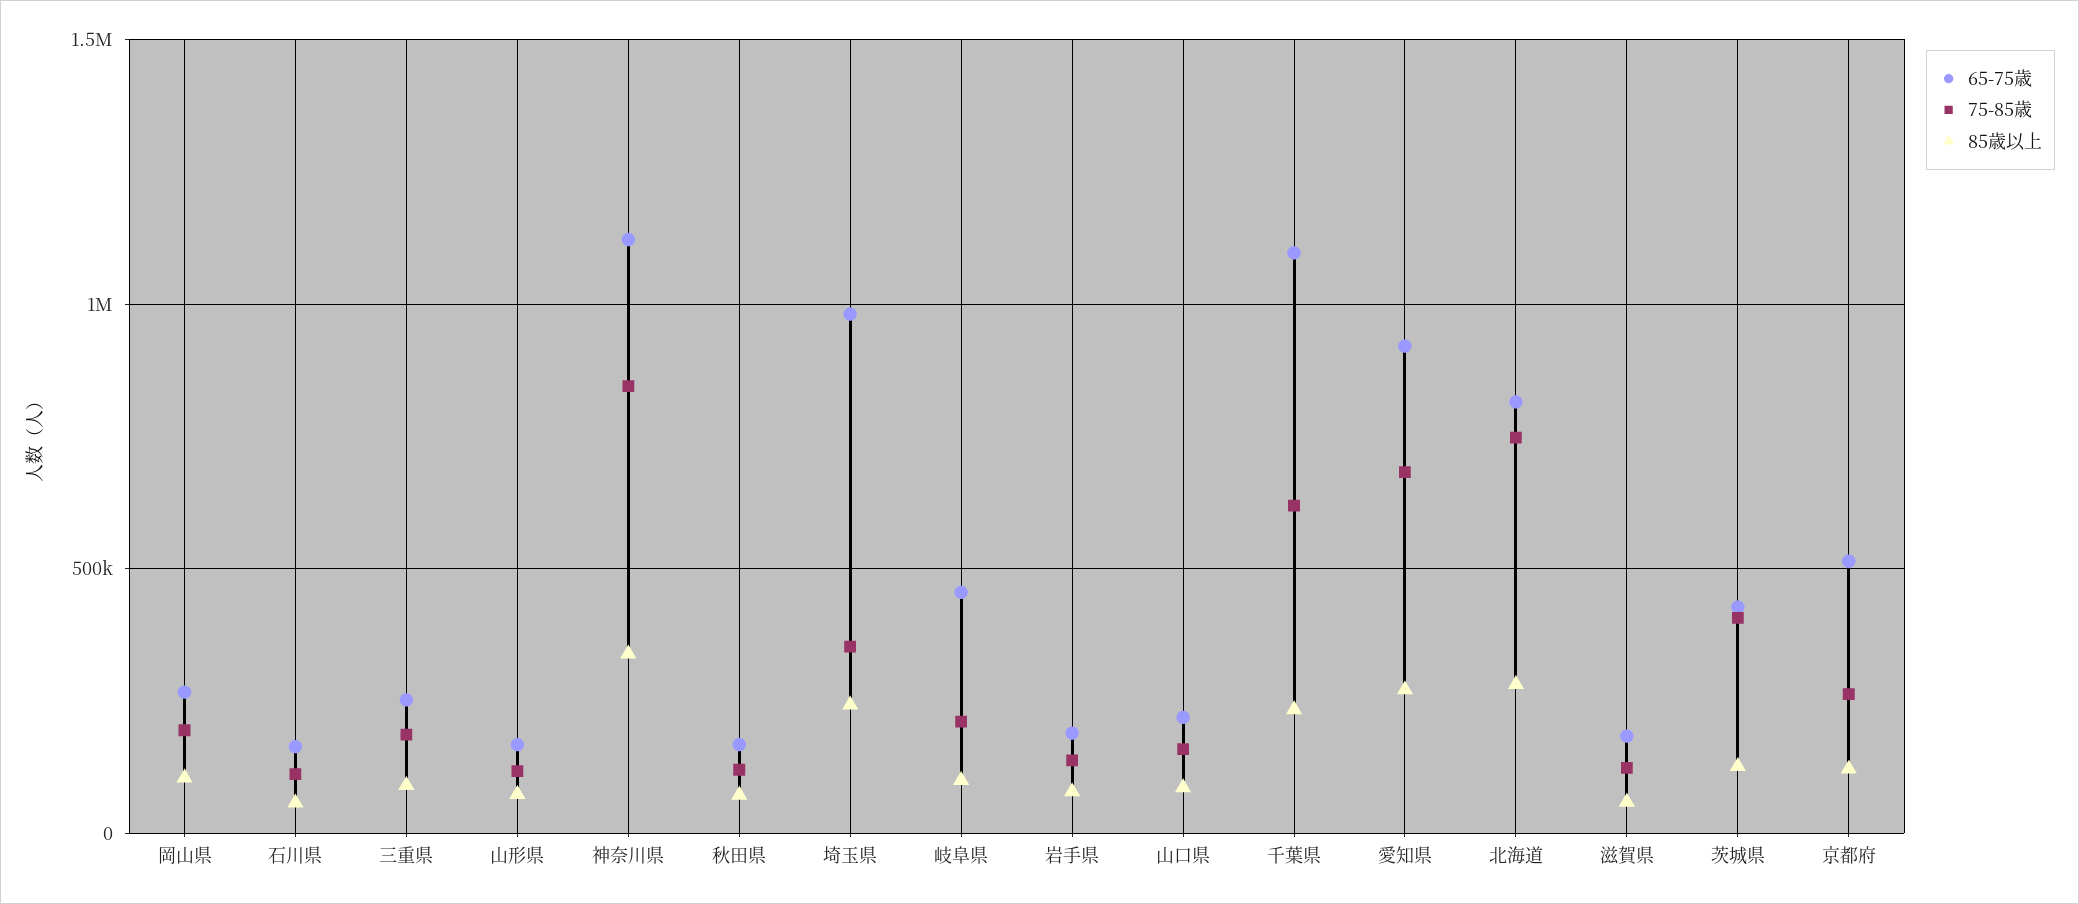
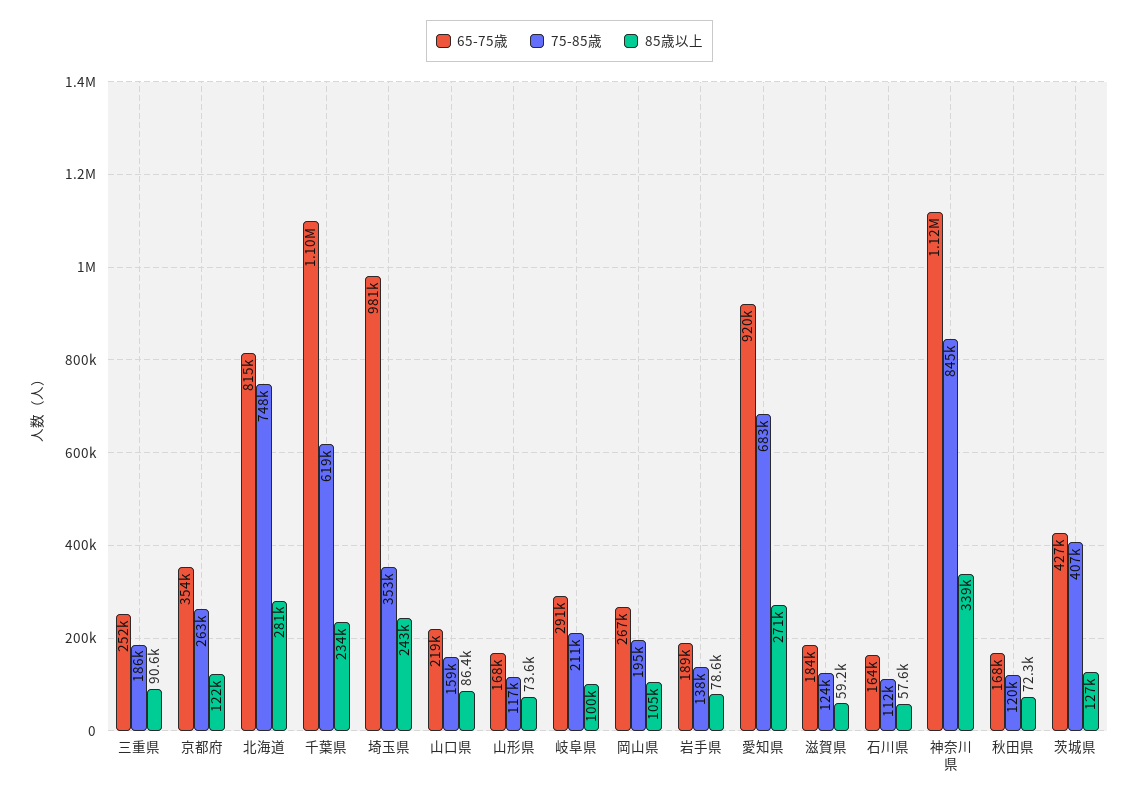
  {
    "65-75歳": {
      "岡山県": 267000,
      "石川県": 164000,
      "三重県": 252000,
      "山形県": 168000,
      "神奈川県": 1120000,
      "秋田県": 168000,
      "埼玉県": 981000,
-     "岐阜県": 450000,
+     "岐阜県": 291000,
      "岩手県": 189000,
      "山口県": 219000,
      "千葉県": 1100000,
      "愛知県": 920000,
      "北海道": 815000,
      "滋賀県": 184000,
      "茨城県": 427000,
-     "京都府": 500000
+     "京都府": 354000
    },
    "75-85歳": {
      "岡山県": 195000,
      "石川県": 112000,
      "三重県": 186000,
      "山形県": 117000,
      "神奈川県": 845000,
      "秋田県": 120000,
      "埼玉県": 353000,
      "岐阜県": 211000,
      "岩手県": 138000,
      "山口県": 159000,
      "千葉県": 619000,
      "愛知県": 683000,
      "北海道": 748000,
      "滋賀県": 124000,
      "茨城県": 407000,
      "京都府": 263000
    },
    "85歳以上": {
      "岡山県": 105000,
      "石川県": 57600,
      "三重県": 90600,
      "山形県": 73600,
      "神奈川県": 339000,
      "秋田県": 72300,
      "埼玉県": 243000,
      "岐阜県": 100000,
      "岩手県": 78600,
      "山口県": 86400,
      "千葉県": 234000,
      "愛知県": 271000,
      "北海道": 281000,
      "滋賀県": 59200,
      "茨城県": 127000,
      "京都府": 122000
    }
  }

